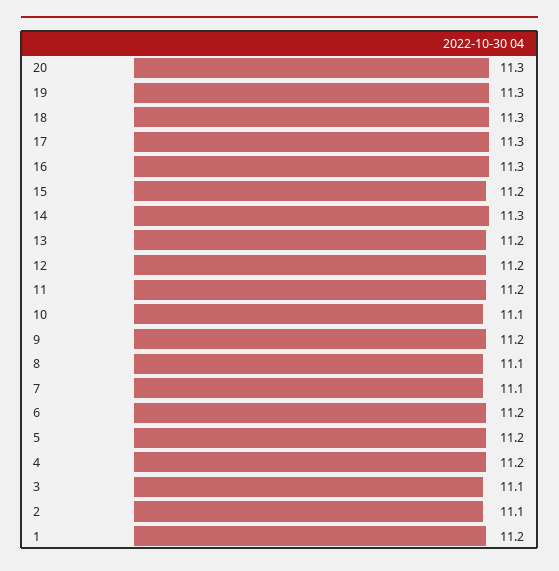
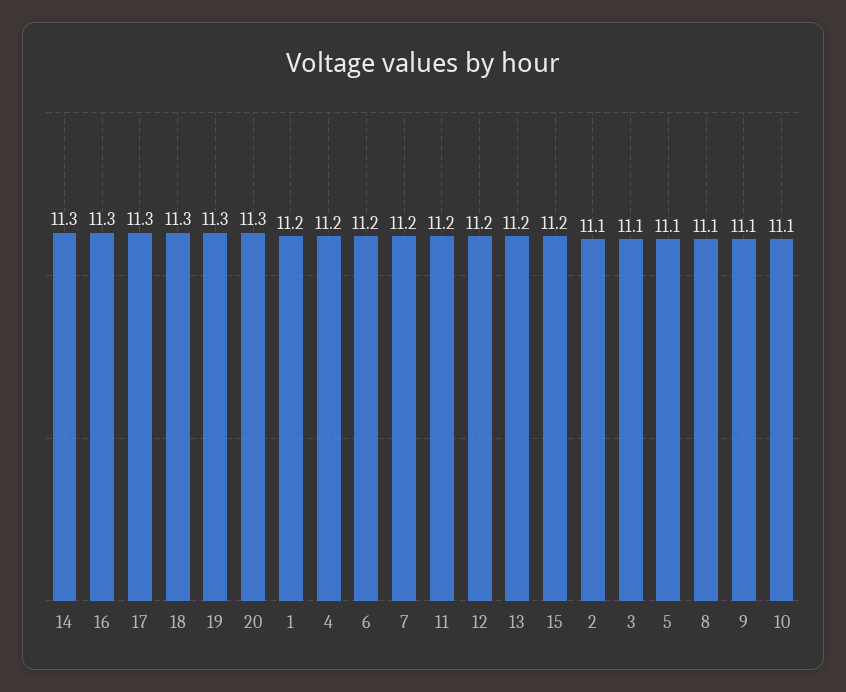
  {
    "20": 11.3,
    "19": 11.3,
    "18": 11.3,
    "17": 11.3,
    "16": 11.3,
    "15": 11.2,
    "14": 11.3,
    "13": 11.2,
    "12": 11.2,
    "11": 11.2,
    "10": 11.1,
-   "9": 11.2,
+   "9": 11.1,
    "8": 11.1,
-   "7": 11.1,
+   "7": 11.2,
    "6": 11.2,
-   "5": 11.2,
+   "5": 11.1,
    "4": 11.2,
    "3": 11.1,
    "2": 11.1,
    "1": 11.2
  }

